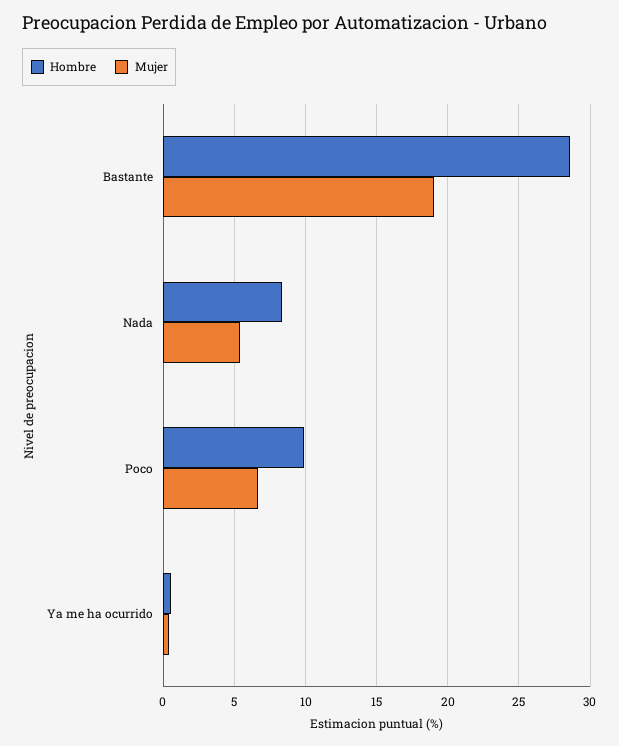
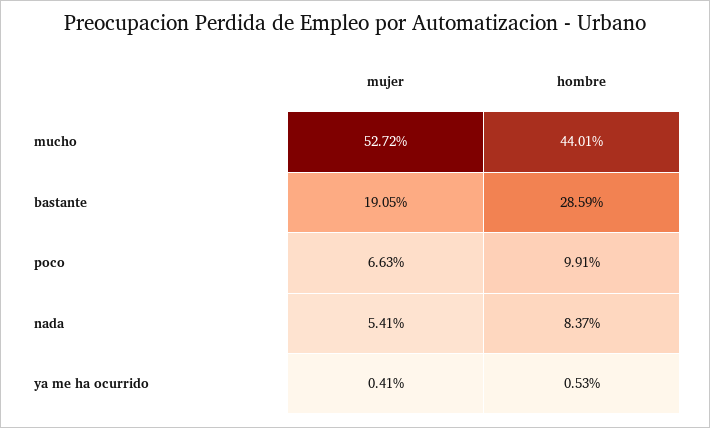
  {
    "Hombre": {
      "Bastante": 28.59,
      "Nada": 8.37,
      "Poco": 9.91,
-     "Ya me ha ocurrido": 0.53
+     "Ya me ha ocurrido": 0.53,
+     "mucho": 44.01
    },
    "Mujer": {
      "Bastante": 19.05,
      "Nada": 5.41,
      "Poco": 6.63,
-     "Ya me ha ocurrido": 0.41
+     "Ya me ha ocurrido": 0.41,
+     "mucho": 52.72
    }
  }

